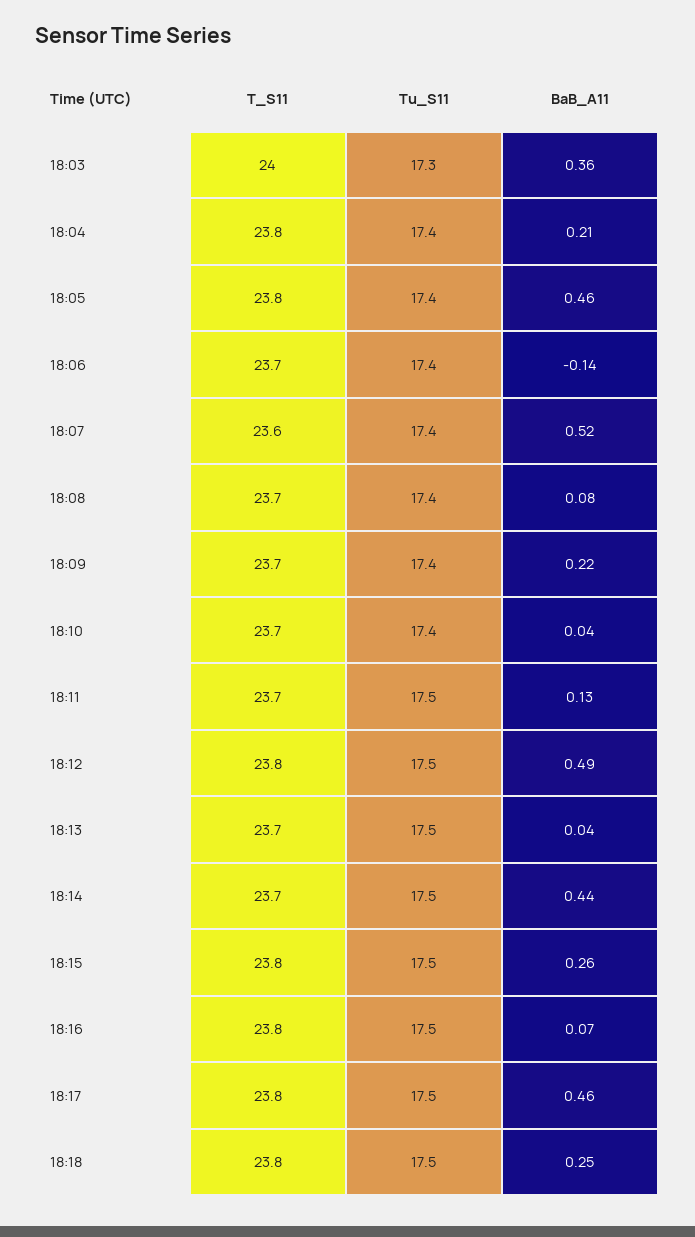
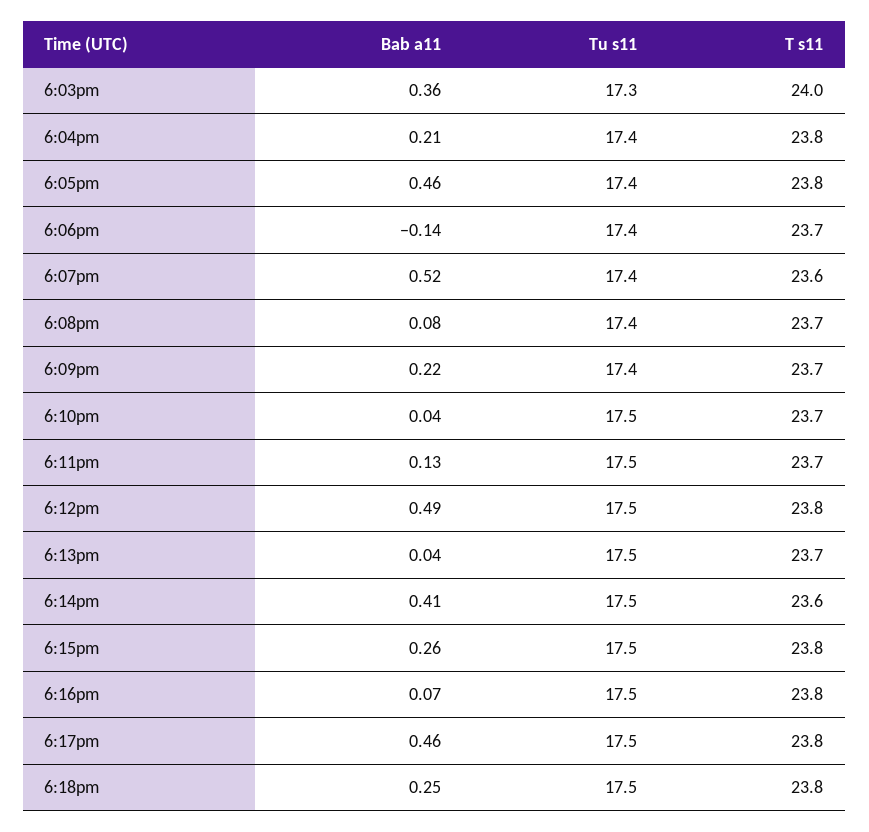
  {
    "T_S11": {
      "18:03": 24,
      "18:04": 23.8,
      "18:05": 23.8,
      "18:06": 23.7,
      "18:07": 23.6,
      "18:08": 23.7,
      "18:09": 23.7,
      "18:10": 23.7,
      "18:11": 23.7,
      "18:12": 23.8,
      "18:13": 23.7,
-     "18:14": 23.7,
+     "18:14": 23.6,
      "18:15": 23.8,
      "18:16": 23.8,
      "18:17": 23.8,
      "18:18": 23.8
    },
    "Tu_S11": {
      "18:03": 17.3,
      "18:04": 17.4,
      "18:05": 17.4,
      "18:06": 17.4,
      "18:07": 17.4,
      "18:08": 17.4,
      "18:09": 17.4,
-     "18:10": 17.4,
+     "18:10": 17.5,
      "18:11": 17.5,
      "18:12": 17.5,
      "18:13": 17.5,
      "18:14": 17.5,
      "18:15": 17.5,
      "18:16": 17.5,
      "18:17": 17.5,
      "18:18": 17.5
    },
    "BaB_A11": {
      "18:03": 0.36,
      "18:04": 0.21,
      "18:05": 0.46,
      "18:06": -0.14,
      "18:07": 0.52,
      "18:08": 0.08,
      "18:09": 0.22,
      "18:10": 0.04,
      "18:11": 0.13,
      "18:12": 0.49,
      "18:13": 0.04,
-     "18:14": 0.44,
+     "18:14": 0.41,
      "18:15": 0.26,
      "18:16": 0.07,
      "18:17": 0.46,
      "18:18": 0.25
    }
  }

